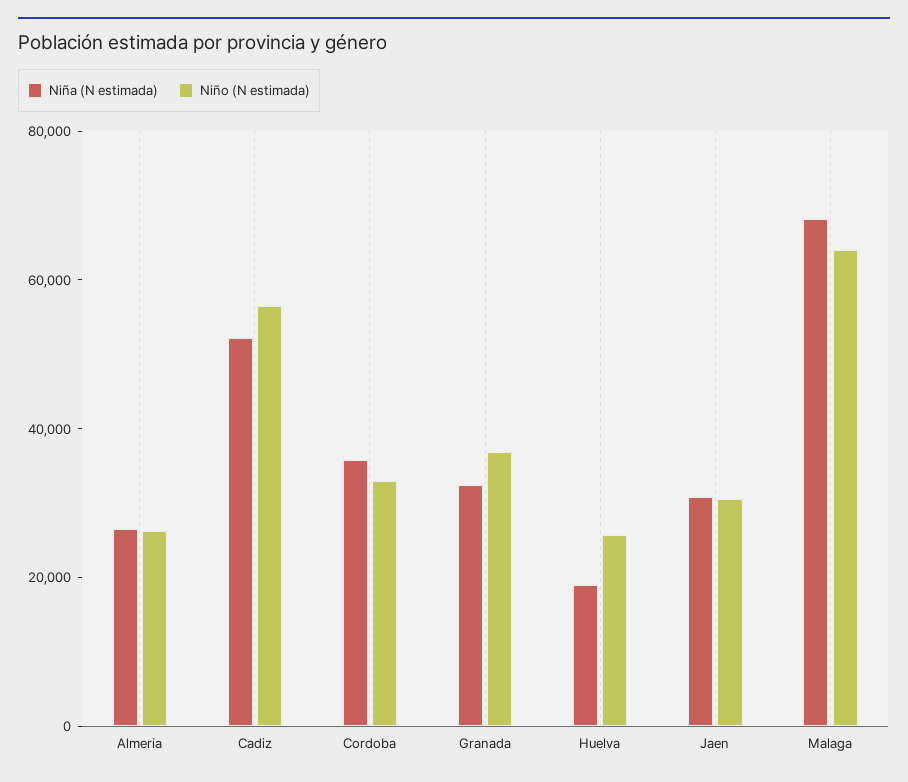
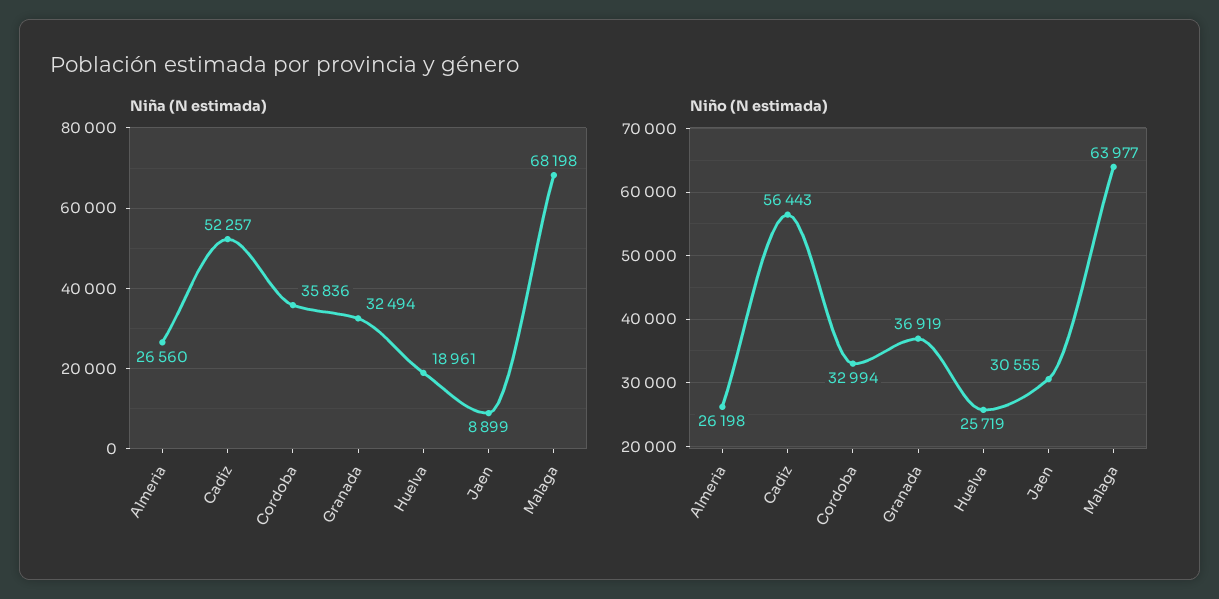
  {
    "Niña (N estimada)": {
      "Almeria": 26560,
      "Cadiz": 52257,
      "Cordoba": 35836,
      "Granada": 32494,
      "Huelva": 18961,
-     "Jaen": 30000,
+     "Jaen": 8899,
      "Malaga": 68198
    },
    "Niño (N estimada)": {
      "Almeria": 26198,
      "Cadiz": 56443,
      "Cordoba": 32994,
      "Granada": 36919,
      "Huelva": 25719,
      "Jaen": 30555,
      "Malaga": 63977
    }
  }

